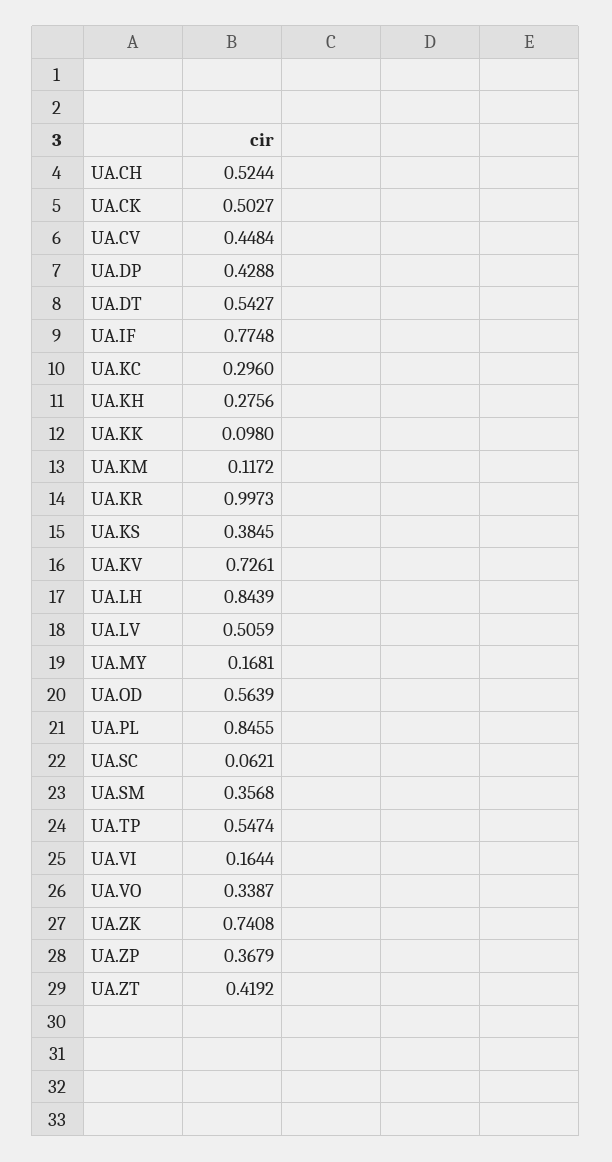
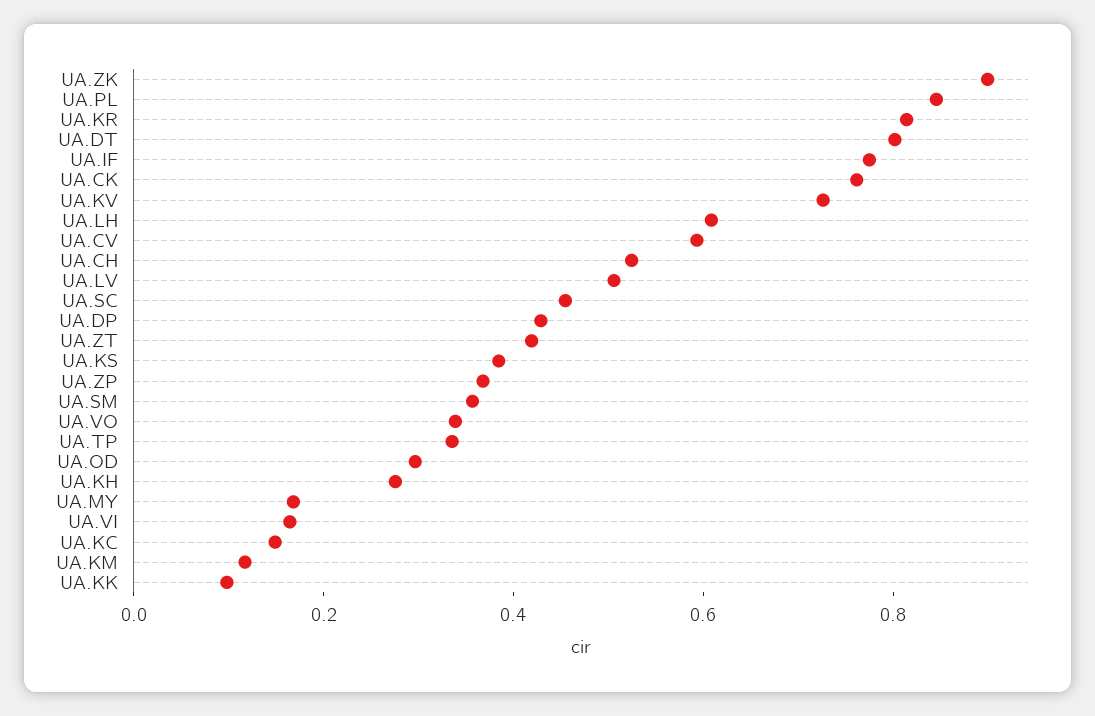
  {
    "UA.CH": 0.5244,
-   "UA.CK": 0.5027,
+   "UA.CK": 0.75,
-   "UA.CV": 0.4484,
+   "UA.CV": 0.6,
    "UA.DP": 0.4288,
-   "UA.DT": 0.5427,
+   "UA.DT": 0.8,
    "UA.IF": 0.7748,
-   "UA.KC": 0.296,
+   "UA.KC": 0.15,
    "UA.KH": 0.2756,
    "UA.KK": 0.098,
    "UA.KM": 0.1172,
-   "UA.KR": 0.9973,
+   "UA.KR": 0.8,
    "UA.KS": 0.3845,
    "UA.KV": 0.7261,
-   "UA.LH": 0.8439,
+   "UA.LH": 0.6,
    "UA.LV": 0.5059,
    "UA.MY": 0.1681,
-   "UA.OD": 0.5639,
+   "UA.OD": 0.3,
    "UA.PL": 0.8455,
-   "UA.SC": 0.0621,
+   "UA.SC": 0.45,
    "UA.SM": 0.3568,
-   "UA.TP": 0.5474,
+   "UA.TP": 0.35,
    "UA.VI": 0.1644,
    "UA.VO": 0.3387,
-   "UA.ZK": 0.7408,
+   "UA.ZK": 0.9,
    "UA.ZP": 0.3679,
    "UA.ZT": 0.4192
  }

